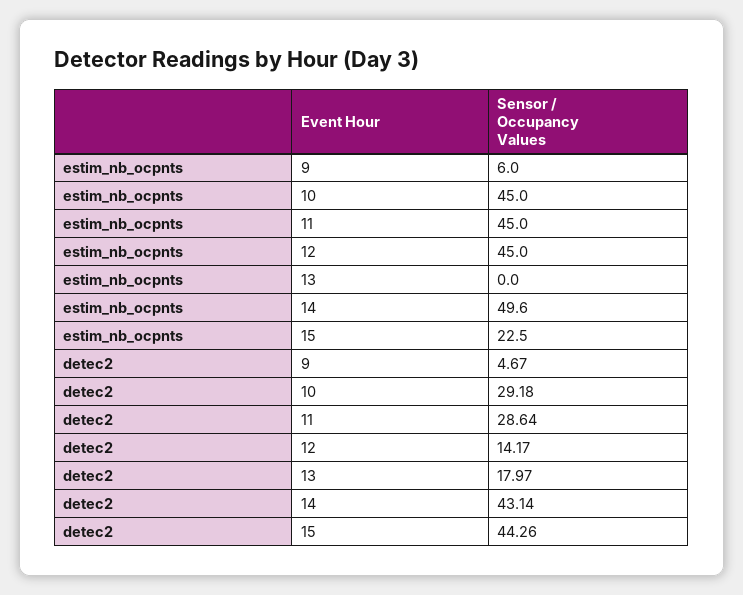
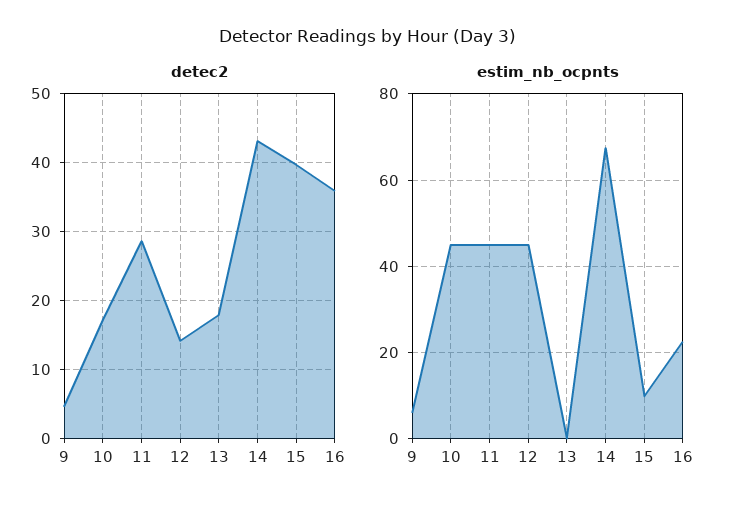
  {
    "estim_nb_ocpnts": {
      "9": 6,
      "10": 45,
      "11": 45,
      "12": 45,
      "13": 0,
-     "14": 49.6,
+     "14": 68,
-     "15": 22.5
+     "15": 10,
+     "16": 22
    },
    "detec2": {
      "9": 4.67,
-     "10": 29.18,
+     "10": 17,
      "11": 28.64,
      "12": 14.17,
      "13": 17.97,
      "14": 43.14,
-     "15": 44.26
+     "15": 40,
+     "16": 36
    }
  }

